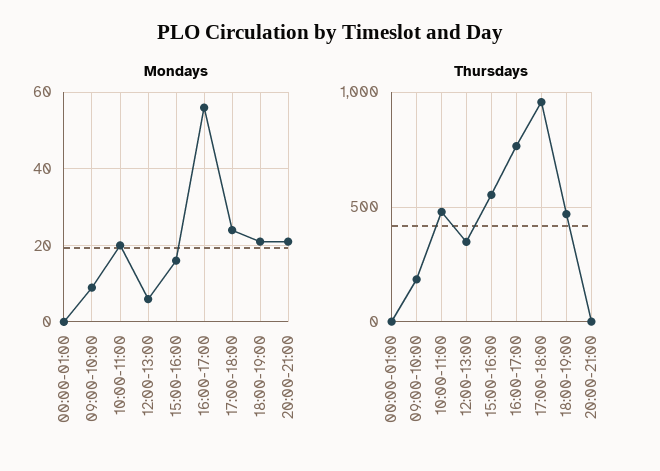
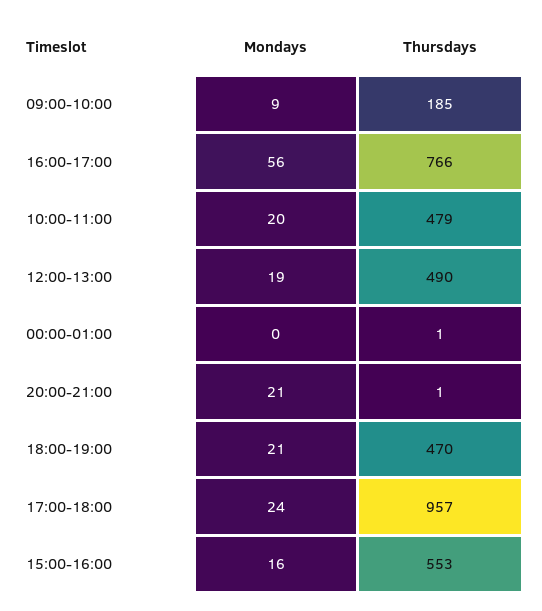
  {
    "Mondays": {
      "00:00-01:00": 0,
      "09:00-10:00": 9,
      "10:00-11:00": 20,
-     "12:00-13:00": 5,
+     "12:00-13:00": 19,
      "15:00-16:00": 16,
      "16:00-17:00": 56,
      "17:00-18:00": 24,
      "18:00-19:00": 21,
      "20:00-21:00": 21
    },
    "Thursdays": {
      "00:00-01:00": 1,
      "09:00-10:00": 185,
      "10:00-11:00": 479,
-     "12:00-13:00": 350,
+     "12:00-13:00": 490,
      "15:00-16:00": 553,
      "16:00-17:00": 766,
      "17:00-18:00": 957,
      "18:00-19:00": 470,
      "20:00-21:00": 1
    }
  }

